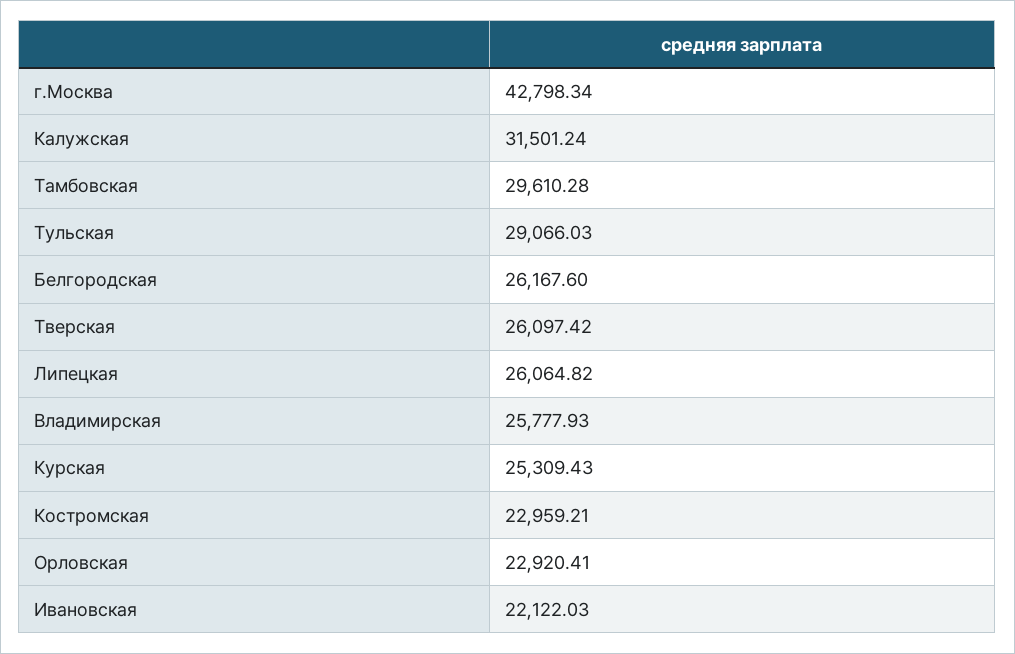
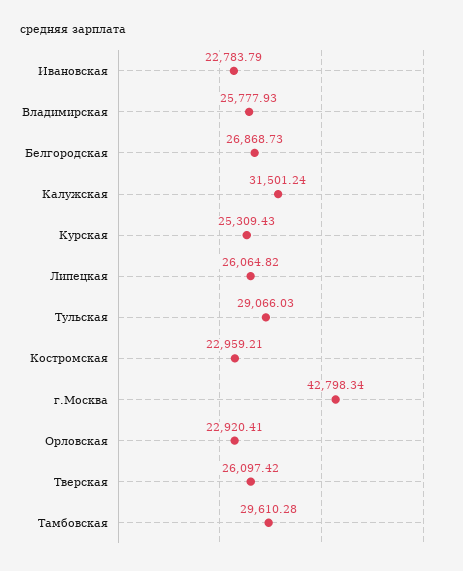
  {
    "г.Москва": 42798.34,
    "Калужская": 31501.24,
    "Тамбовская": 29610.28,
    "Тульская": 29066.03,
-   "Белгородская": 26167.6,
+   "Белгородская": 26868.73,
    "Тверская": 26097.42,
    "Липецкая": 26064.82,
    "Владимирская": 25777.93,
    "Курская": 25309.43,
    "Костромская": 22959.21,
    "Орловская": 22920.41,
-   "Ивановская": 22122.03
+   "Ивановская": 22783.79
  }

